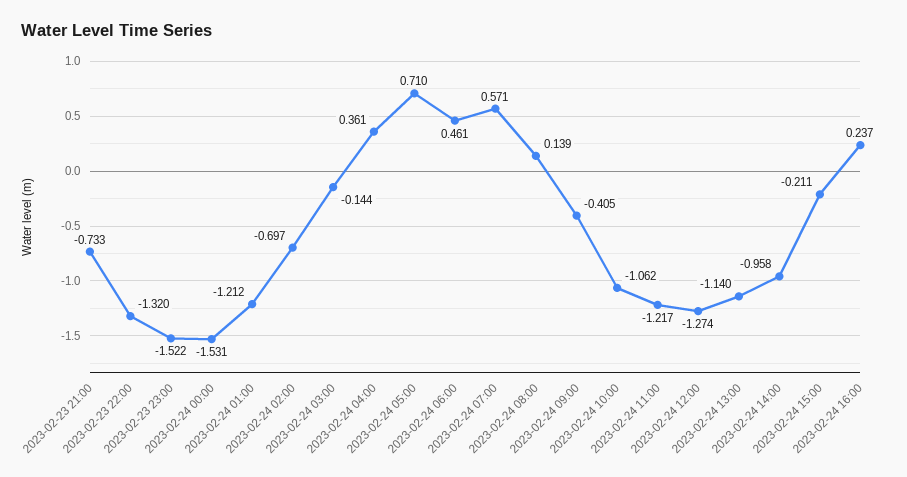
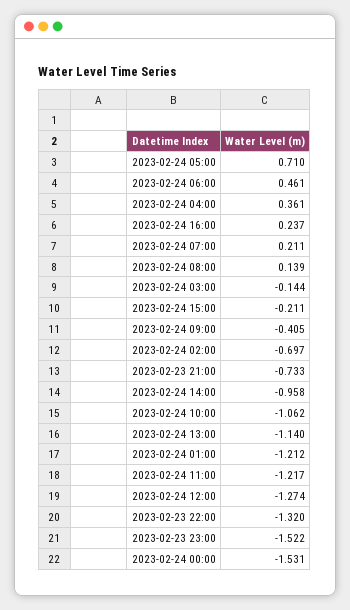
  {
    "2023-02-23 21:00": -0.733,
    "2023-02-23 22:00": -1.32,
    "2023-02-23 23:00": -1.522,
    "2023-02-24 00:00": -1.531,
    "2023-02-24 01:00": -1.212,
    "2023-02-24 02:00": -0.697,
    "2023-02-24 03:00": -0.144,
    "2023-02-24 04:00": 0.361,
    "2023-02-24 05:00": 0.71,
    "2023-02-24 06:00": 0.461,
-   "2023-02-24 07:00": 0.571,
+   "2023-02-24 07:00": 0.211,
    "2023-02-24 08:00": 0.139,
    "2023-02-24 09:00": -0.405,
    "2023-02-24 10:00": -1.062,
    "2023-02-24 11:00": -1.217,
    "2023-02-24 12:00": -1.274,
    "2023-02-24 13:00": -1.14,
    "2023-02-24 14:00": -0.958,
    "2023-02-24 15:00": -0.211,
    "2023-02-24 16:00": 0.237
  }

